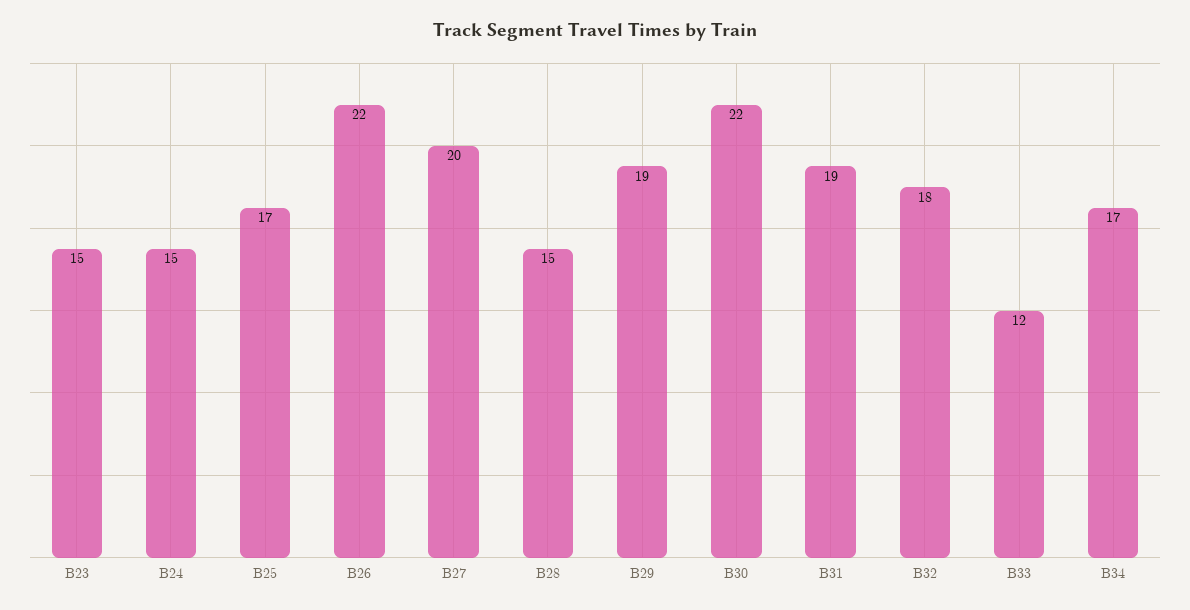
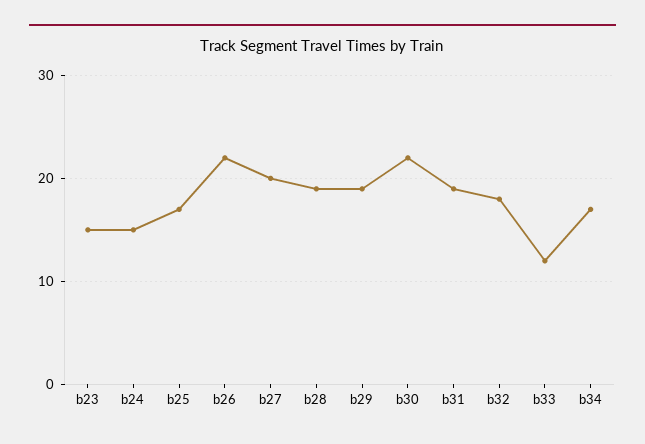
  {
    "B23": 15,
    "B24": 15,
    "B25": 17,
    "B26": 22,
    "B27": 20,
-   "B28": 15,
+   "B28": 19,
    "B29": 19,
    "B30": 22,
    "B31": 19,
    "B32": 18,
    "B33": 12,
    "B34": 17
  }

